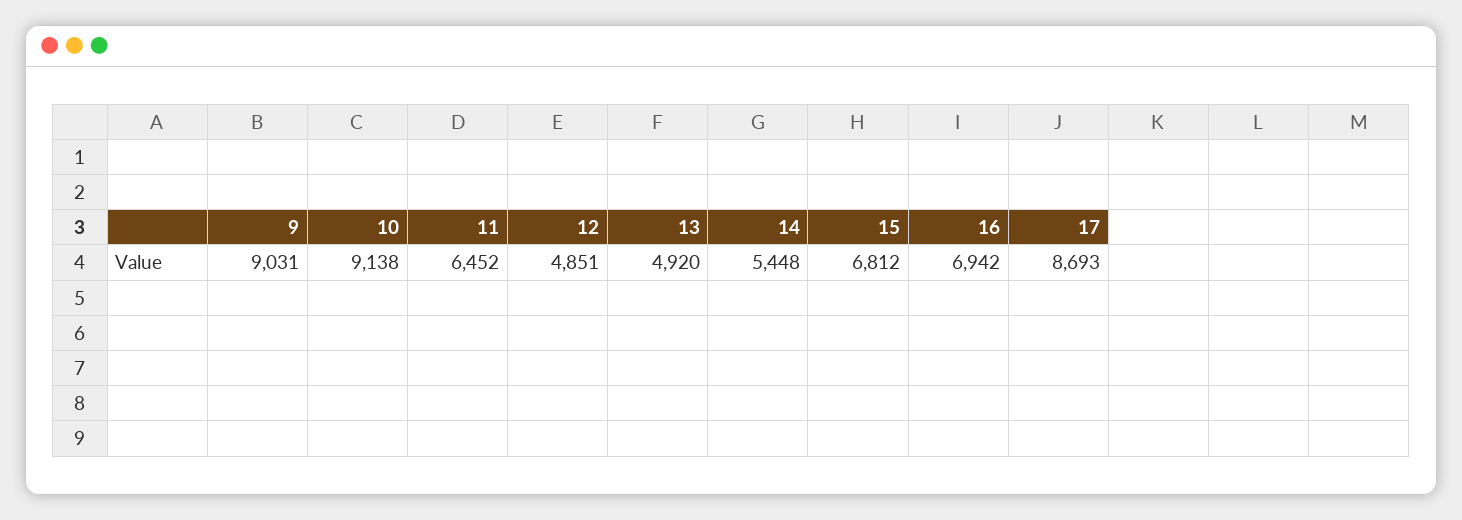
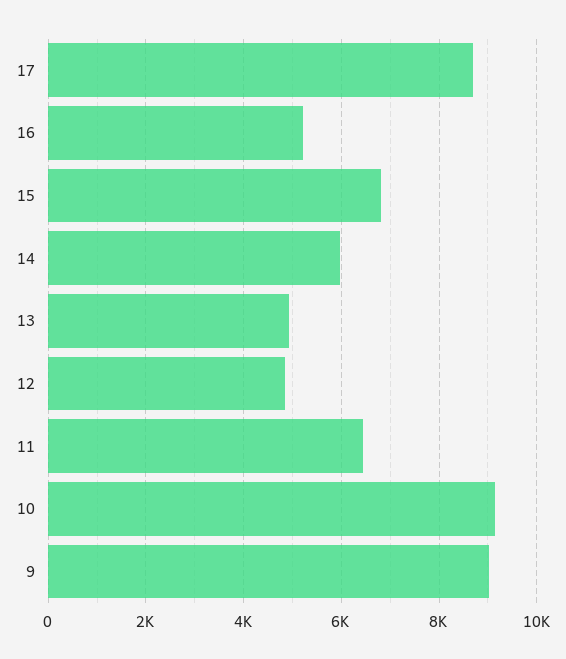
  {
    "9": 9031,
    "10": 9138,
    "11": 6452,
    "12": 4851,
    "13": 4920,
-   "14": 5448,
+   "14": 6000,
    "15": 6812,
-   "16": 6942,
+   "16": 5200,
    "17": 8693
  }

